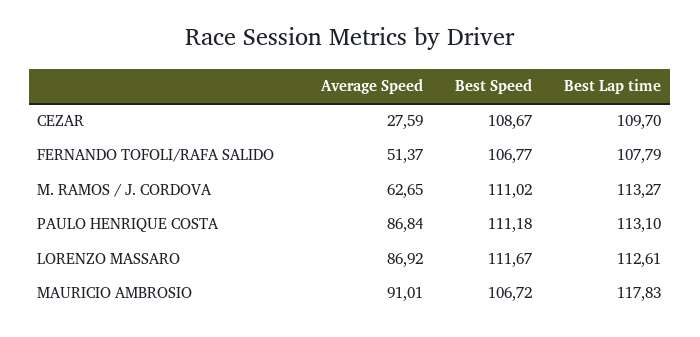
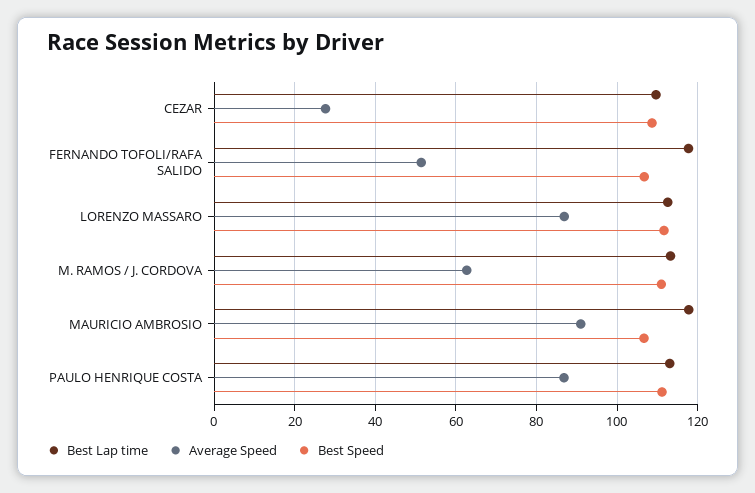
  {
    "Average Speed": {
      "CEZAR": 27.59,
      "FERNANDO TOFOLI/RAFA SALIDO": 51.37,
      "M. RAMOS / J. CORDOVA": 62.65,
      "PAULO HENRIQUE COSTA": 86.84,
      "LORENZO MASSARO": 86.92,
      "MAURICIO AMBROSIO": 91.01
    },
    "Best Speed": {
      "CEZAR": 108.67,
      "FERNANDO TOFOLI/RAFA SALIDO": 106.77,
      "M. RAMOS / J. CORDOVA": 111.02,
      "PAULO HENRIQUE COSTA": 111.18,
      "LORENZO MASSARO": 111.67,
      "MAURICIO AMBROSIO": 106.72
    },
    "Best Lap time": {
      "CEZAR": 109.7,
-     "FERNANDO TOFOLI/RAFA SALIDO": 107.79,
+     "FERNANDO TOFOLI/RAFA SALIDO": 118,
      "M. RAMOS / J. CORDOVA": 113.27,
      "PAULO HENRIQUE COSTA": 113.1,
      "LORENZO MASSARO": 112.61,
      "MAURICIO AMBROSIO": 117.83
    }
  }

